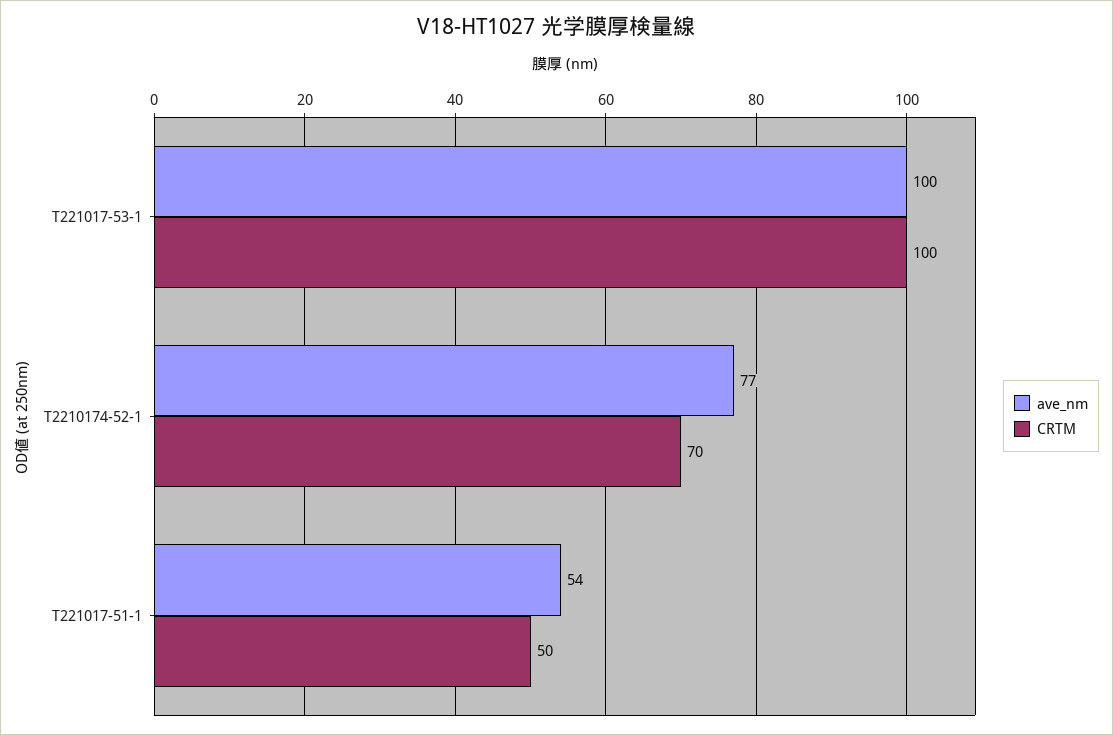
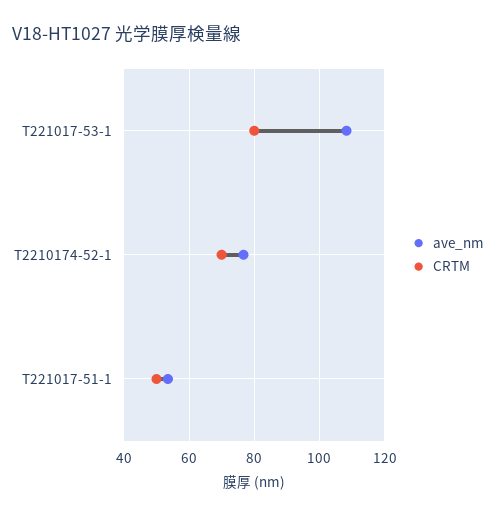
  {
    "ave_nm": {
-     "T221017-53-1": 100,
+     "T221017-53-1": 108,
      "T2210174-52-1": 77,
      "T221017-51-1": 54
    },
    "CRTM": {
-     "T221017-53-1": 100,
+     "T221017-53-1": 80,
      "T2210174-52-1": 70,
      "T221017-51-1": 50
    }
  }

